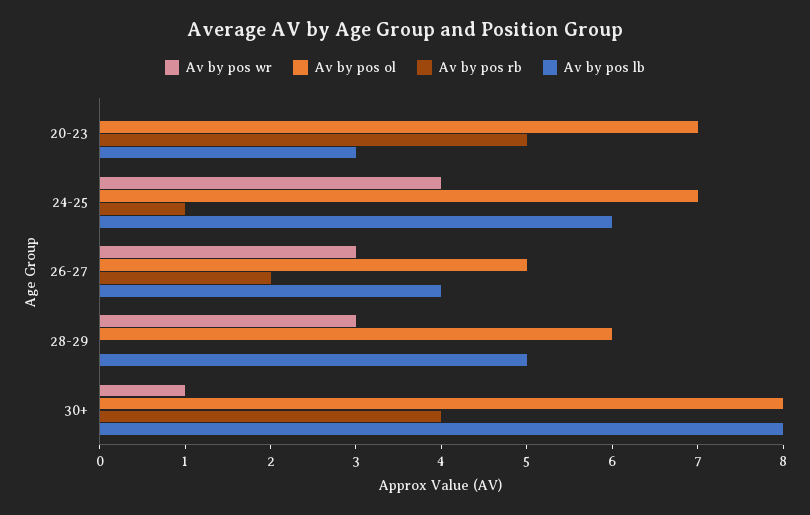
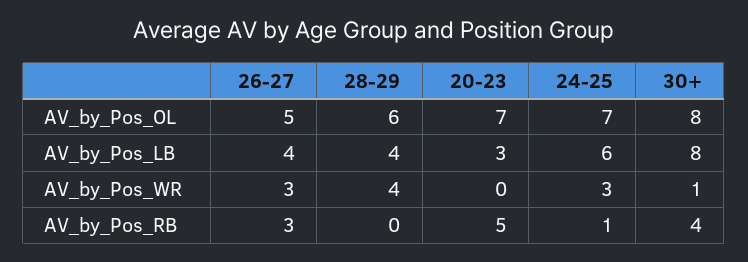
  {
    "Av by pos wr": {
      "20-23": 0,
-     "24-25": 4,
+     "24-25": 3,
      "26-27": 3,
-     "28-29": 3,
+     "28-29": 4,
      "30+": 1
    },
    "Av by pos ol": {
      "20-23": 7,
      "24-25": 7,
      "26-27": 5,
      "28-29": 6,
      "30+": 8
    },
    "Av by pos rb": {
      "20-23": 5,
      "24-25": 1,
-     "26-27": 2,
+     "26-27": 3,
      "28-29": 0,
      "30+": 4
    },
    "Av by pos lb": {
      "20-23": 3,
      "24-25": 6,
      "26-27": 4,
-     "28-29": 5,
+     "28-29": 4,
      "30+": 8
    }
  }

